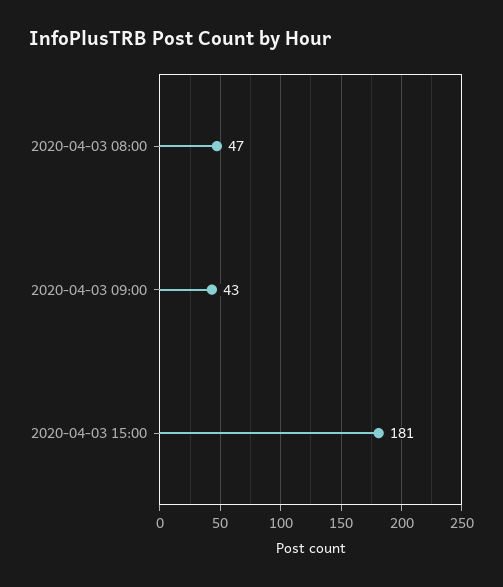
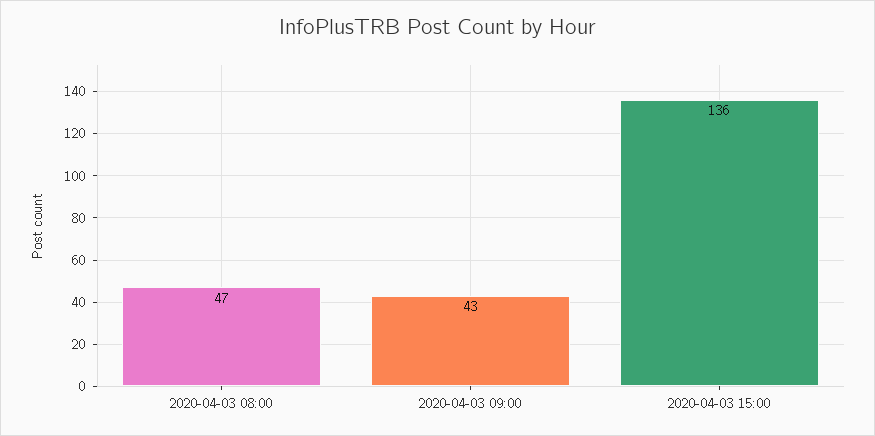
  {
    "2020-04-03 08:00": 47,
    "2020-04-03 09:00": 43,
-   "2020-04-03 15:00": 181
+   "2020-04-03 15:00": 136
  }

